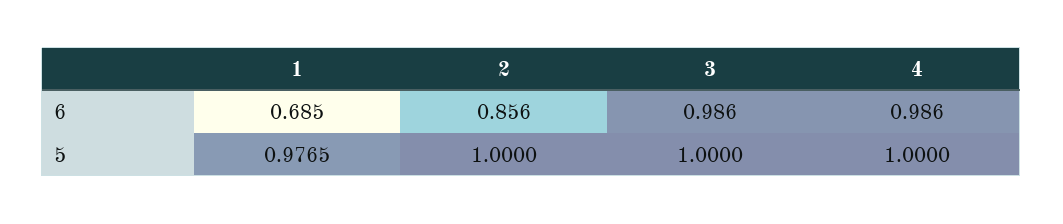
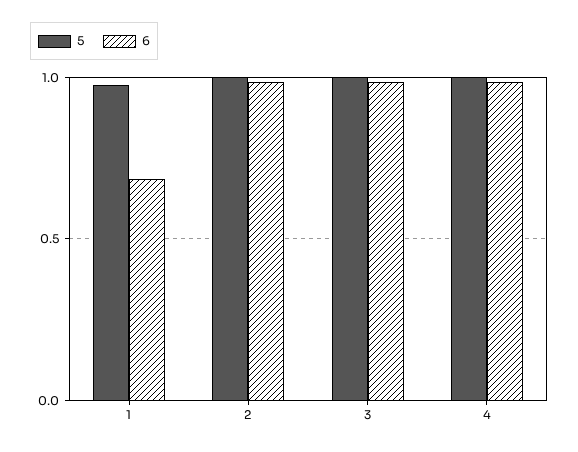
  {
    "6": {
      "1": 0.685,
-     "2": 0.856,
+     "2": 1,
      "3": 0.986,
      "4": 0.986
    },
    "5": {
      "1": 0.9765,
      "2": 1,
      "3": 1,
      "4": 1
    }
  }

